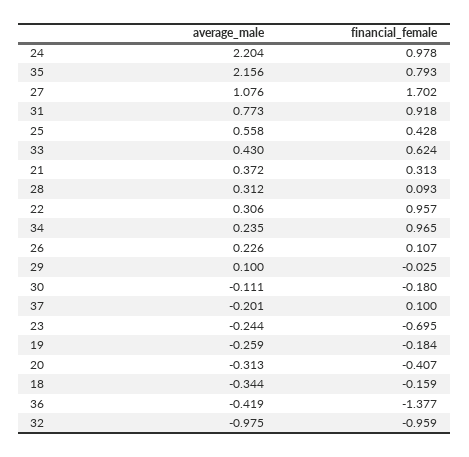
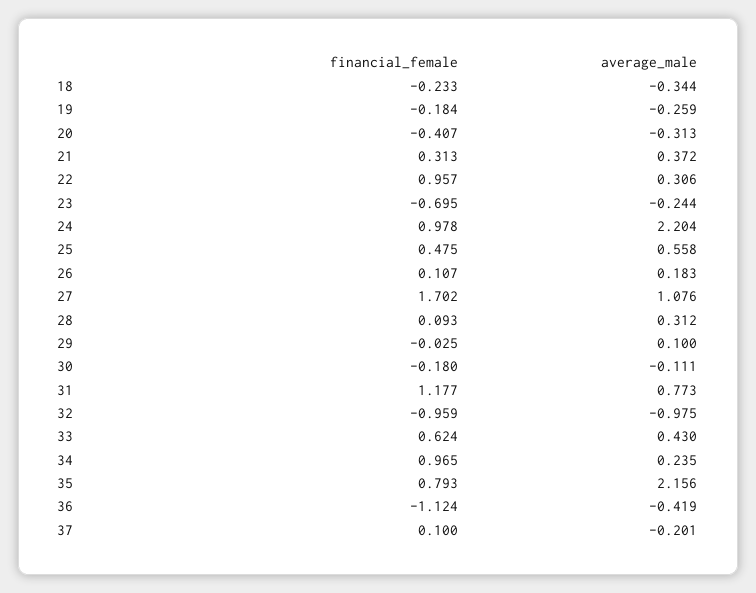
  {
    "average_male": {
      "24": 2.204,
      "35": 2.156,
      "27": 1.076,
      "31": 0.773,
      "25": 0.558,
      "33": 0.43,
      "21": 0.372,
      "28": 0.312,
      "22": 0.306,
      "34": 0.235,
-     "26": 0.226,
+     "26": 0.183,
      "29": 0.1,
      "30": -0.111,
      "37": -0.201,
      "23": -0.244,
      "19": -0.259,
      "20": -0.313,
      "18": -0.344,
      "36": -0.419,
      "32": -0.975
    },
    "financial_female": {
      "24": 0.978,
      "35": 0.793,
      "27": 1.702,
-     "31": 0.918,
+     "31": 1.177,
-     "25": 0.428,
+     "25": 0.475,
      "33": 0.624,
      "21": 0.313,
      "28": 0.093,
      "22": 0.957,
      "34": 0.965,
      "26": 0.107,
      "29": -0.025,
      "30": -0.18,
      "37": 0.1,
      "23": -0.695,
      "19": -0.184,
      "20": -0.407,
-     "18": -0.159,
+     "18": -0.233,
-     "36": -1.377,
+     "36": -1.124,
      "32": -0.959
    }
  }

